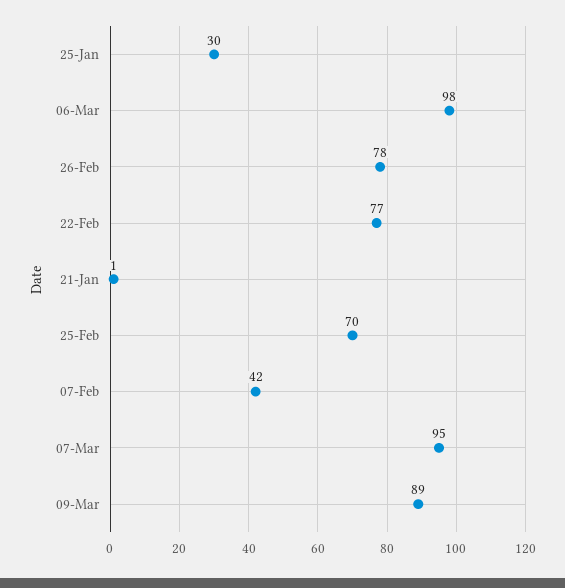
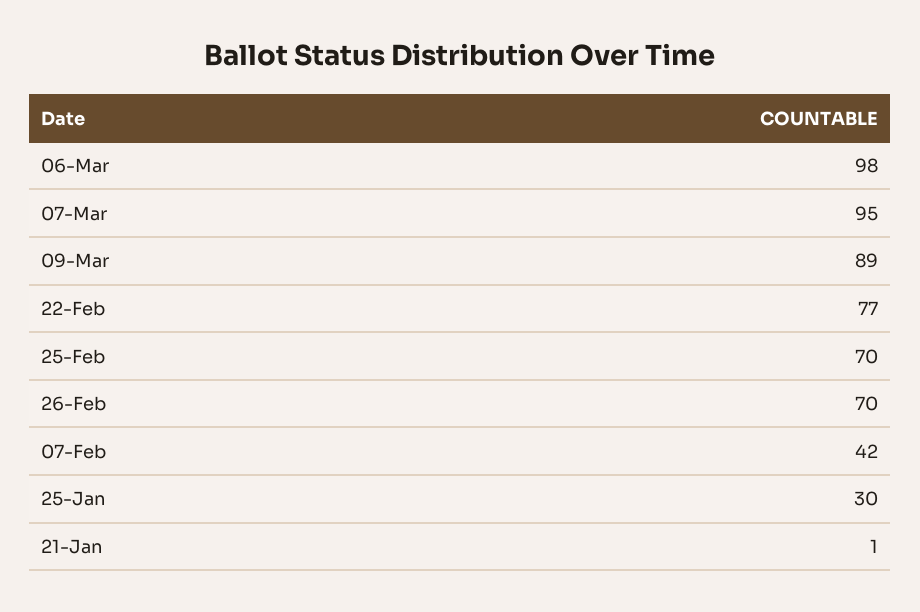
  {
    "25-Jan": 30,
    "06-Mar": 98,
-   "26-Feb": 78,
+   "26-Feb": 70,
    "22-Feb": 77,
    "21-Jan": 1,
    "25-Feb": 70,
    "07-Feb": 42,
    "07-Mar": 95,
    "09-Mar": 89
  }

